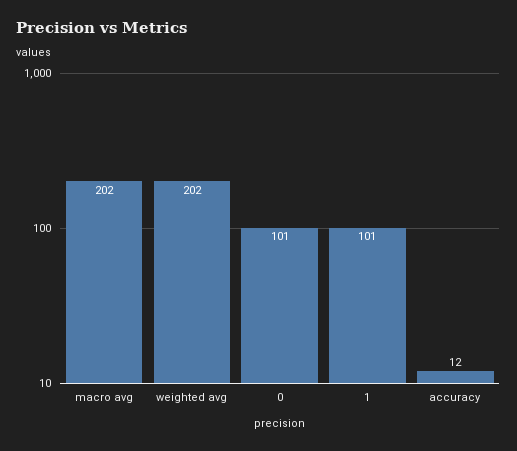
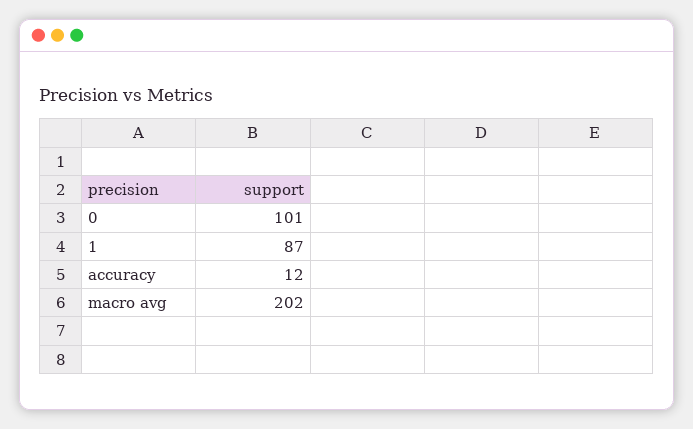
  {
    "macro avg": 202,
-   "weighted avg": 202,
    "0": 101,
-   "1": 101,
+   "1": 87,
    "accuracy": 12
  }

